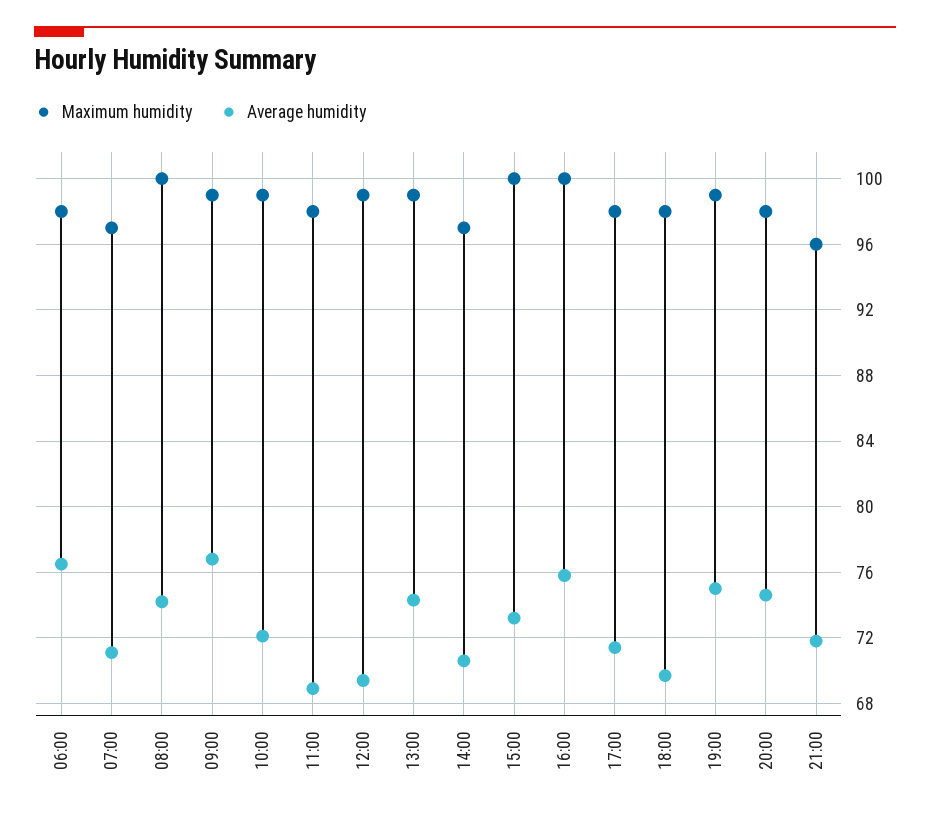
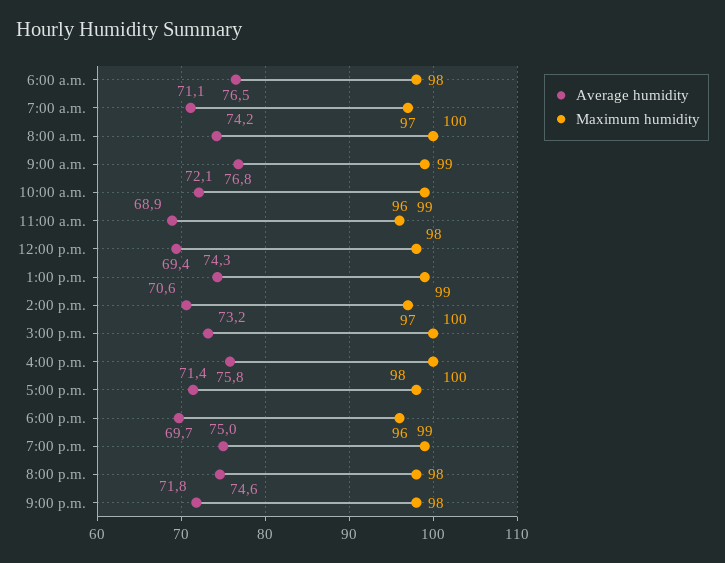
  {
    "Maximum humidity": {
      "06:00": 98,
      "07:00": 97,
      "08:00": 100,
      "09:00": 99,
      "10:00": 99,
-     "11:00": 98,
+     "11:00": 96,
-     "12:00": 99,
+     "12:00": 98,
      "13:00": 99,
      "14:00": 97,
      "15:00": 100,
      "16:00": 100,
      "17:00": 98,
-     "18:00": 98,
+     "18:00": 96,
      "19:00": 99,
      "20:00": 98,
-     "21:00": 96
+     "21:00": 98
    },
    "Average humidity": {
      "06:00": 76.5,
      "07:00": 71.1,
      "08:00": 74.2,
      "09:00": 76.8,
      "10:00": 72.1,
      "11:00": 68.9,
      "12:00": 69.4,
      "13:00": 74.3,
      "14:00": 70.6,
      "15:00": 73.2,
      "16:00": 75.8,
      "17:00": 71.4,
      "18:00": 69.7,
      "19:00": 75,
      "20:00": 74.6,
      "21:00": 71.8
    }
  }

